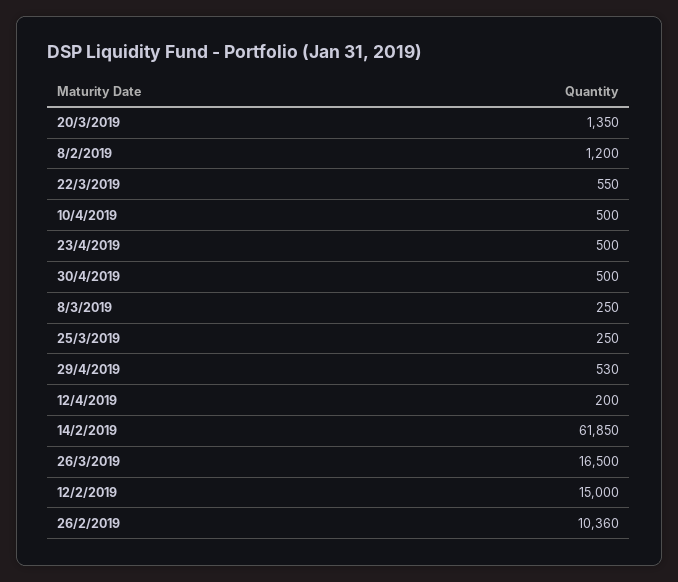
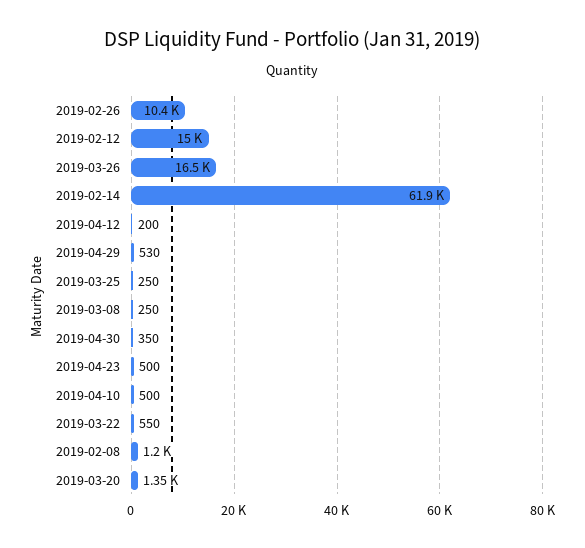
  {
    "20/3/2019": 1350,
    "8/2/2019": 1200,
    "22/3/2019": 550,
    "10/4/2019": 500,
    "23/4/2019": 500,
-   "30/4/2019": 500,
+   "30/4/2019": 350,
    "8/3/2019": 250,
    "25/3/2019": 250,
    "29/4/2019": 530,
    "12/4/2019": 200,
    "14/2/2019": 61850,
    "26/3/2019": 16500,
    "12/2/2019": 15000,
    "26/2/2019": 10360
  }

